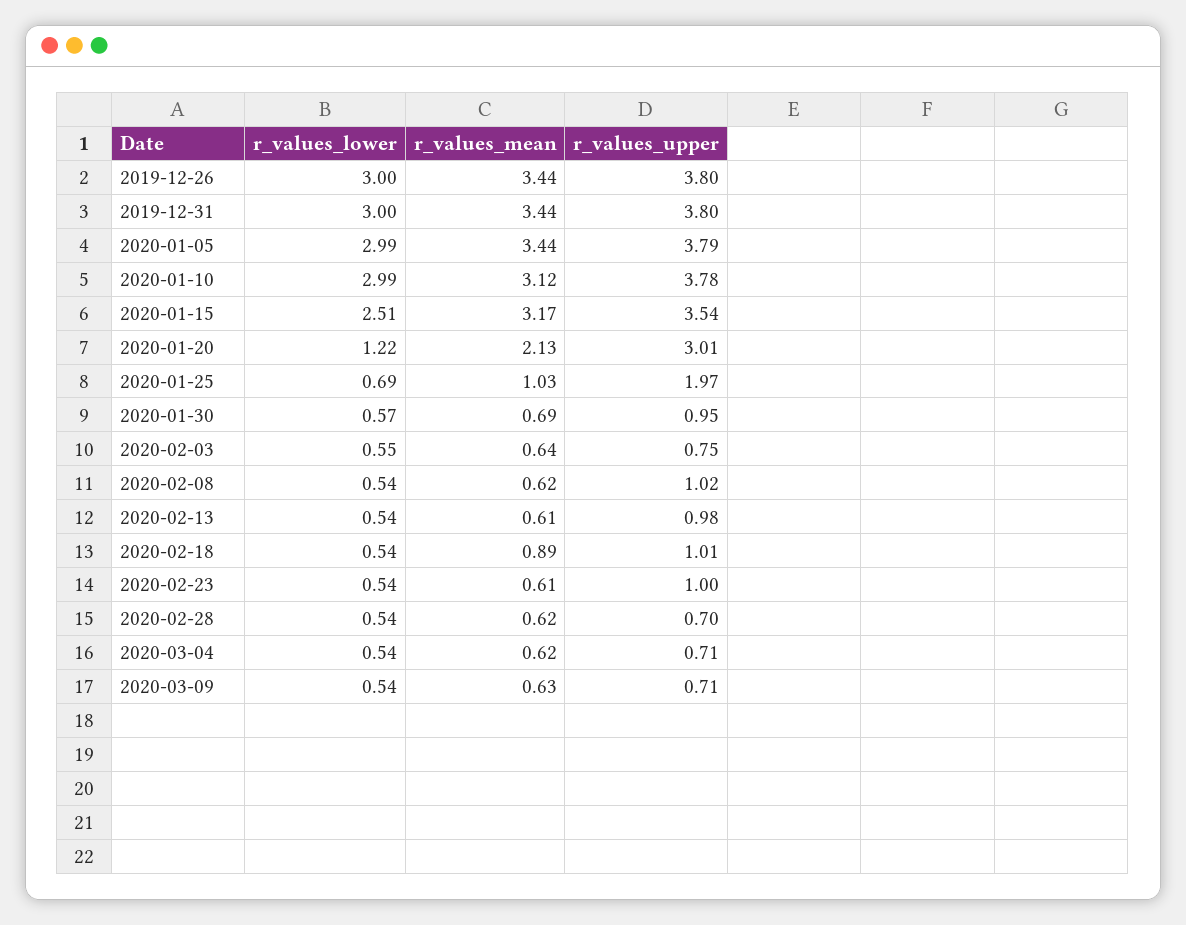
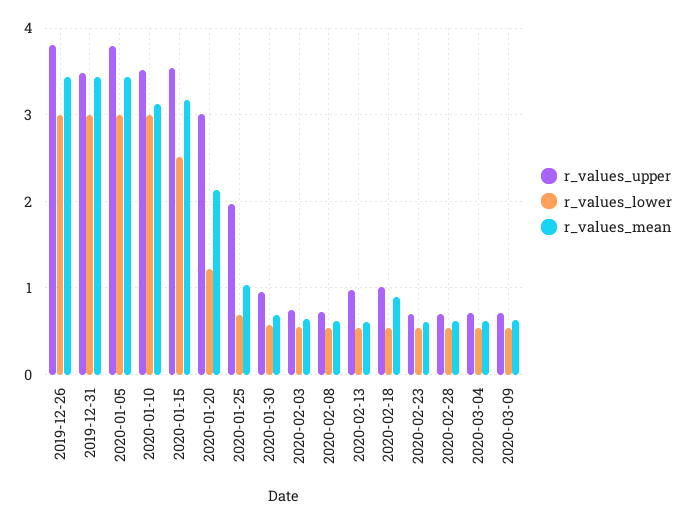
  {
    "r_values_lower": {
      "2019-12-26": 3,
      "2019-12-31": 3,
      "2020-01-05": 2.99,
      "2020-01-10": 2.99,
      "2020-01-15": 2.51,
      "2020-01-20": 1.22,
      "2020-01-25": 0.69,
      "2020-01-30": 0.57,
      "2020-02-03": 0.55,
      "2020-02-08": 0.54,
      "2020-02-13": 0.54,
      "2020-02-18": 0.54,
      "2020-02-23": 0.54,
      "2020-02-28": 0.54,
      "2020-03-04": 0.54,
      "2020-03-09": 0.54
    },
    "r_values_mean": {
      "2019-12-26": 3.44,
      "2019-12-31": 3.44,
      "2020-01-05": 3.44,
      "2020-01-10": 3.12,
      "2020-01-15": 3.17,
      "2020-01-20": 2.13,
      "2020-01-25": 1.03,
      "2020-01-30": 0.69,
      "2020-02-03": 0.64,
      "2020-02-08": 0.62,
      "2020-02-13": 0.61,
      "2020-02-18": 0.89,
      "2020-02-23": 0.61,
      "2020-02-28": 0.62,
      "2020-03-04": 0.62,
      "2020-03-09": 0.63
    },
    "r_values_upper": {
      "2019-12-26": 3.8,
-     "2019-12-31": 3.8,
+     "2019-12-31": 3.5,
      "2020-01-05": 3.79,
-     "2020-01-10": 3.78,
+     "2020-01-10": 3.5,
      "2020-01-15": 3.54,
      "2020-01-20": 3.01,
      "2020-01-25": 1.97,
      "2020-01-30": 0.95,
      "2020-02-03": 0.75,
-     "2020-02-08": 1.02,
+     "2020-02-08": 0.7,
      "2020-02-13": 0.98,
      "2020-02-18": 1.01,
-     "2020-02-23": 1,
+     "2020-02-23": 0.7,
      "2020-02-28": 0.7,
      "2020-03-04": 0.71,
      "2020-03-09": 0.71
    }
  }

